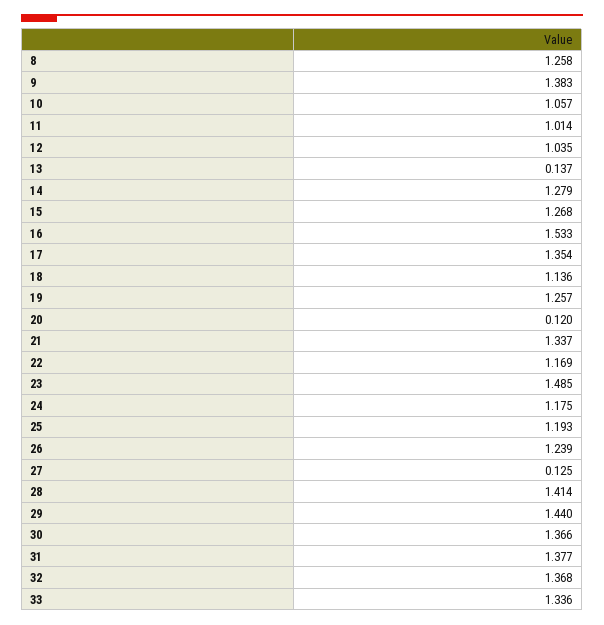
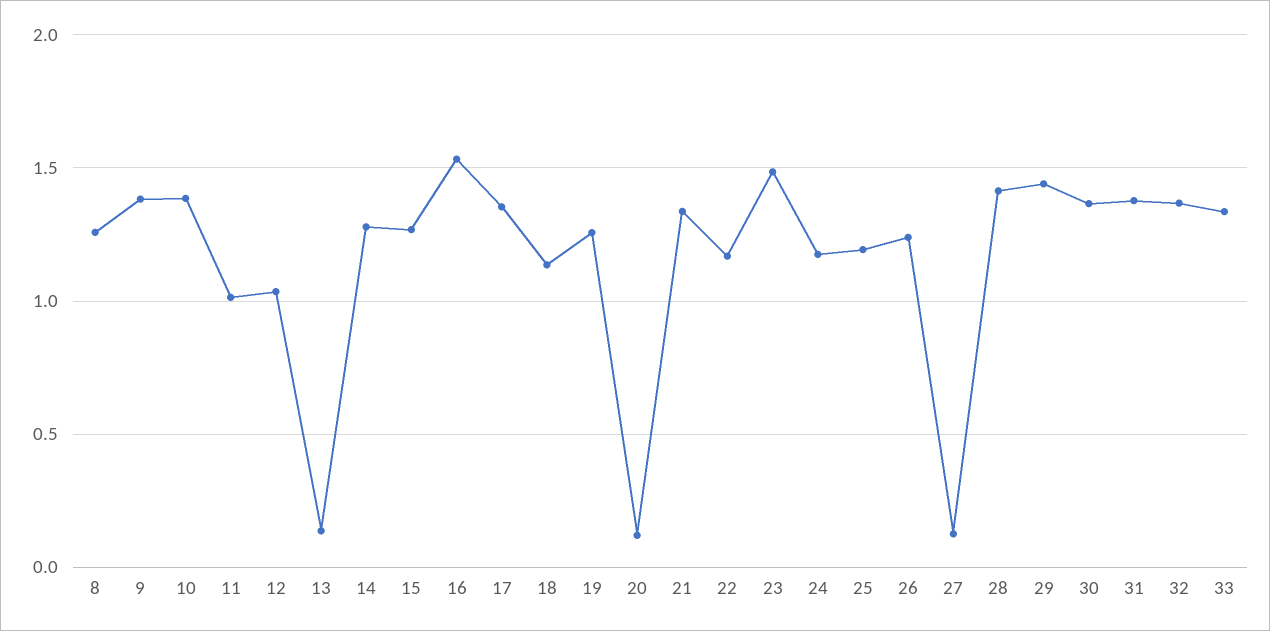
  {
    "8": 1.258,
    "9": 1.383,
-   "10": 1.057,
+   "10": 1.4,
    "11": 1.014,
    "12": 1.035,
    "13": 0.137,
    "14": 1.279,
    "15": 1.268,
    "16": 1.533,
    "17": 1.354,
    "18": 1.136,
    "19": 1.257,
    "20": 0.12,
    "21": 1.337,
    "22": 1.169,
    "23": 1.485,
    "24": 1.175,
    "25": 1.193,
    "26": 1.239,
    "27": 0.125,
    "28": 1.414,
    "29": 1.44,
    "30": 1.366,
    "31": 1.377,
    "32": 1.368,
    "33": 1.336
  }

